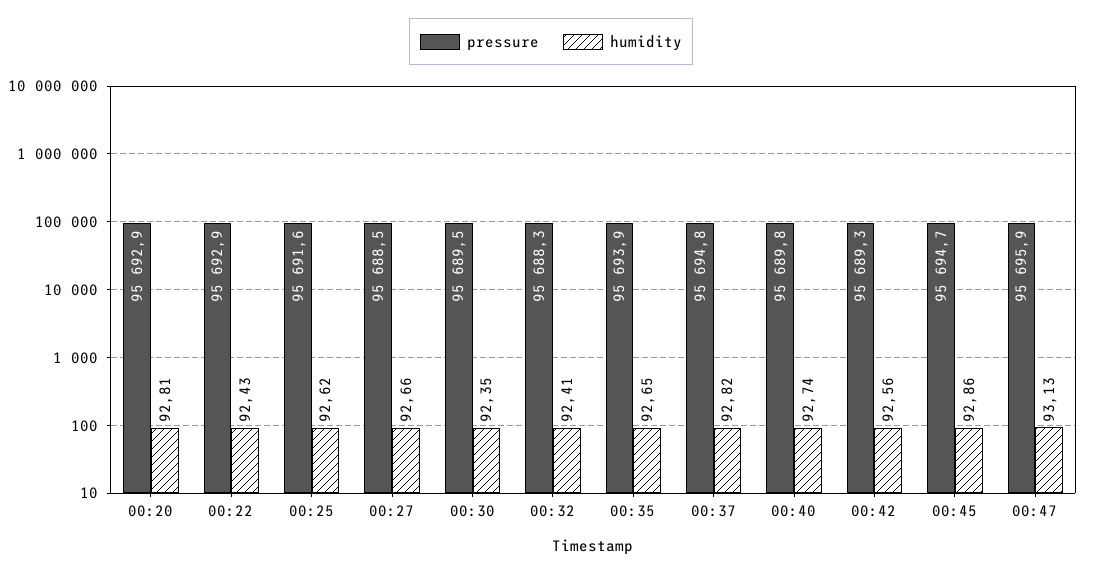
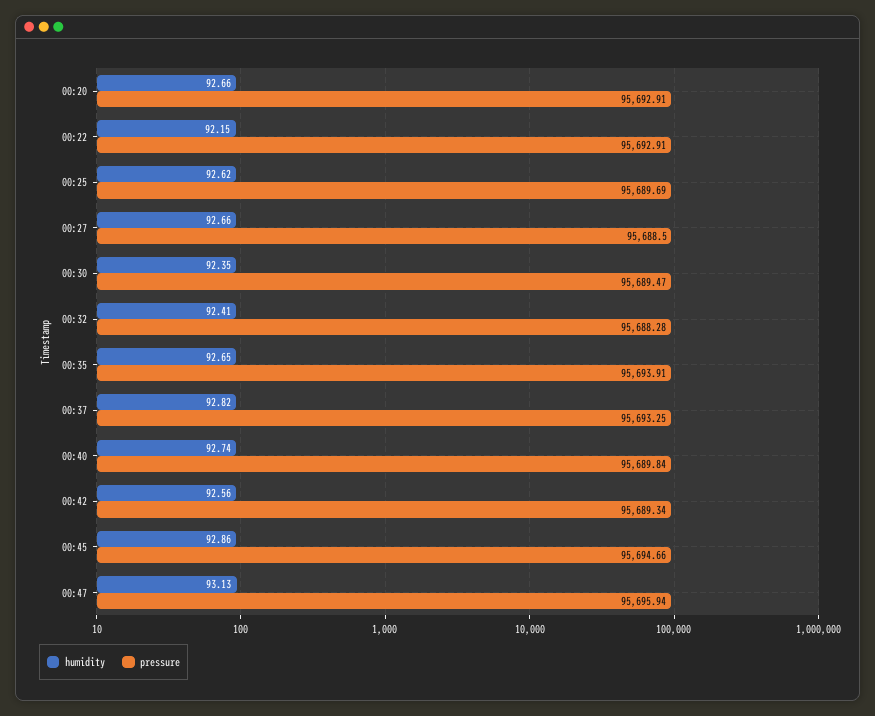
  {
    "pressure": {
      "00:20": 95692.91,
      "00:22": 95692.91,
-     "00:25": 95691.6,
+     "00:25": 95689.69,
      "00:27": 95688.5,
      "00:30": 95689.47,
      "00:32": 95688.28,
      "00:35": 95693.91,
-     "00:37": 95694.8,
+     "00:37": 95693.25,
      "00:40": 95689.84,
      "00:42": 95689.34,
      "00:45": 95694.66,
      "00:47": 95695.94
    },
    "humidity": {
-     "00:20": 92.81,
+     "00:20": 92.66,
-     "00:22": 92.43,
+     "00:22": 92.15,
      "00:25": 92.62,
      "00:27": 92.66,
      "00:30": 92.35,
      "00:32": 92.41,
      "00:35": 92.65,
      "00:37": 92.82,
      "00:40": 92.74,
      "00:42": 92.56,
      "00:45": 92.86,
      "00:47": 93.13
    }
  }

